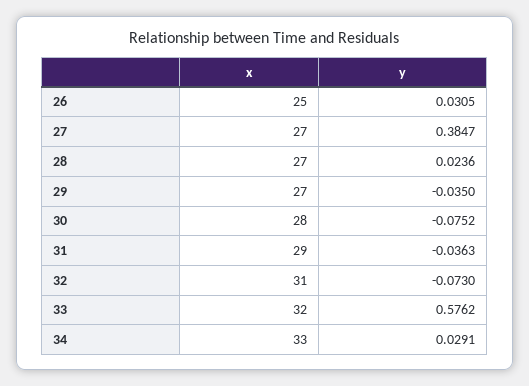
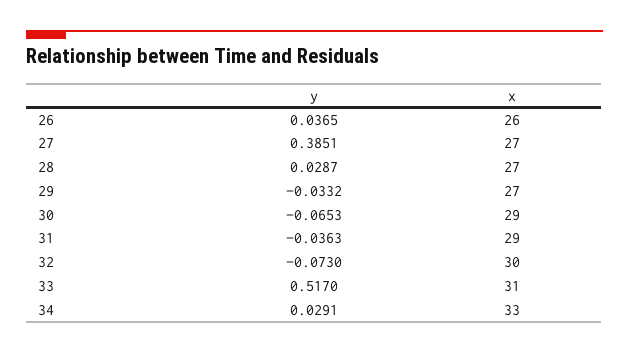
  {
    "x": {
-     "26": 25,
+     "26": 26,
      "27": 27,
      "28": 27,
      "29": 27,
-     "30": 28,
+     "30": 29,
      "31": 29,
-     "32": 31,
+     "32": 30,
-     "33": 32,
+     "33": 31,
      "34": 33
    },
    "y": {
-     "26": 0.0305,
+     "26": 0.0365,
-     "27": 0.3847,
+     "27": 0.3851,
-     "28": 0.0236,
+     "28": 0.0287,
-     "29": -0.035,
+     "29": -0.0332,
-     "30": -0.0752,
+     "30": -0.0653,
      "31": -0.0363,
      "32": -0.073,
-     "33": 0.5762,
+     "33": 0.517,
      "34": 0.0291
    }
  }

